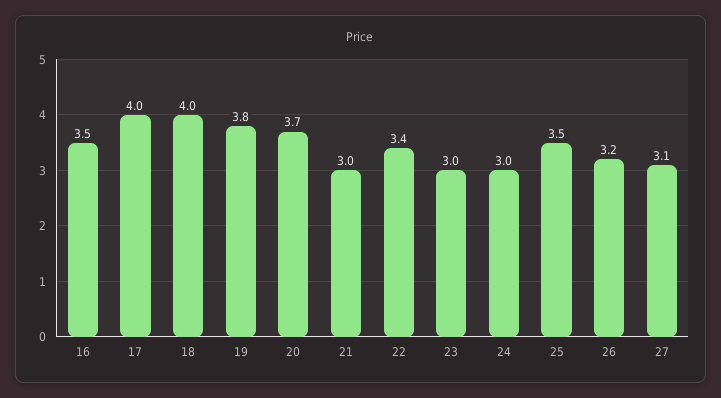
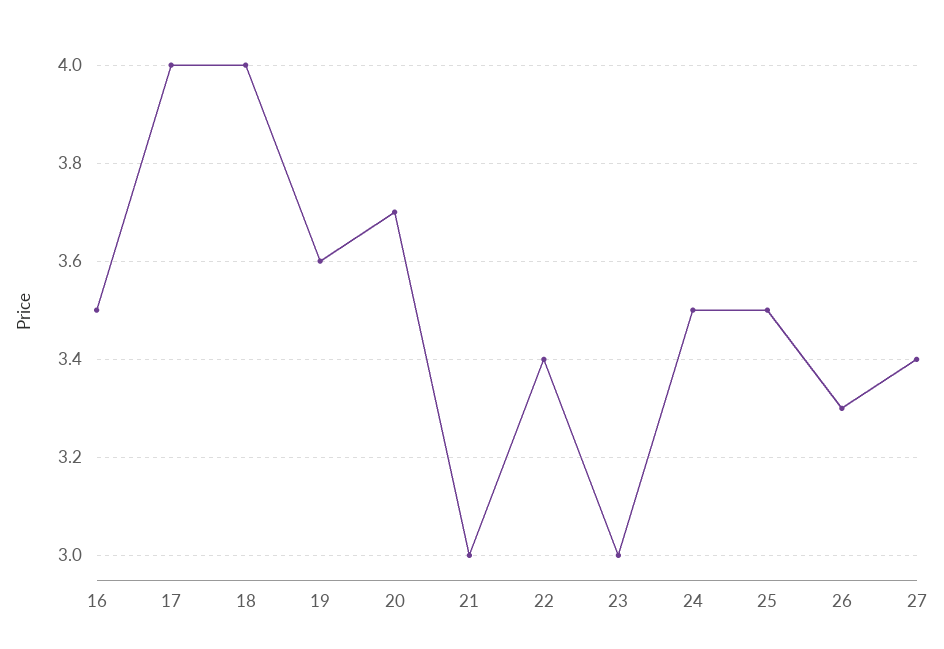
  {
    "16": 3.5,
    "17": 4,
    "18": 4,
-   "19": 3.8,
+   "19": 3.6,
    "20": 3.7,
    "21": 3,
    "22": 3.4,
    "23": 3,
-   "24": 3,
+   "24": 3.5,
    "25": 3.5,
-   "26": 3.2,
+   "26": 3.3,
-   "27": 3.1
+   "27": 3.4
  }

